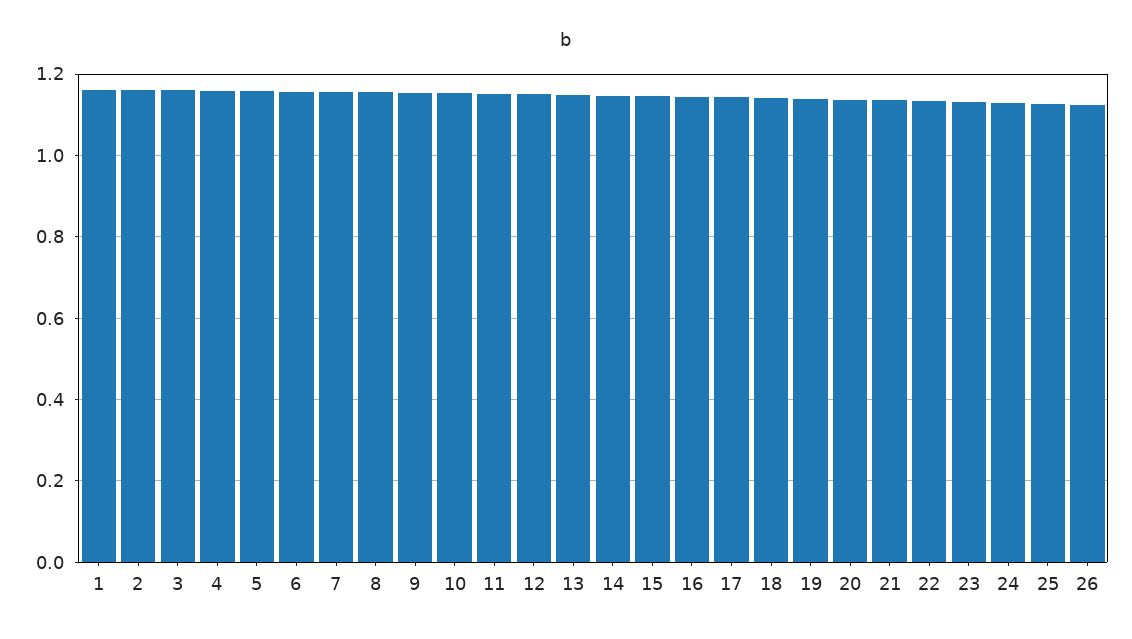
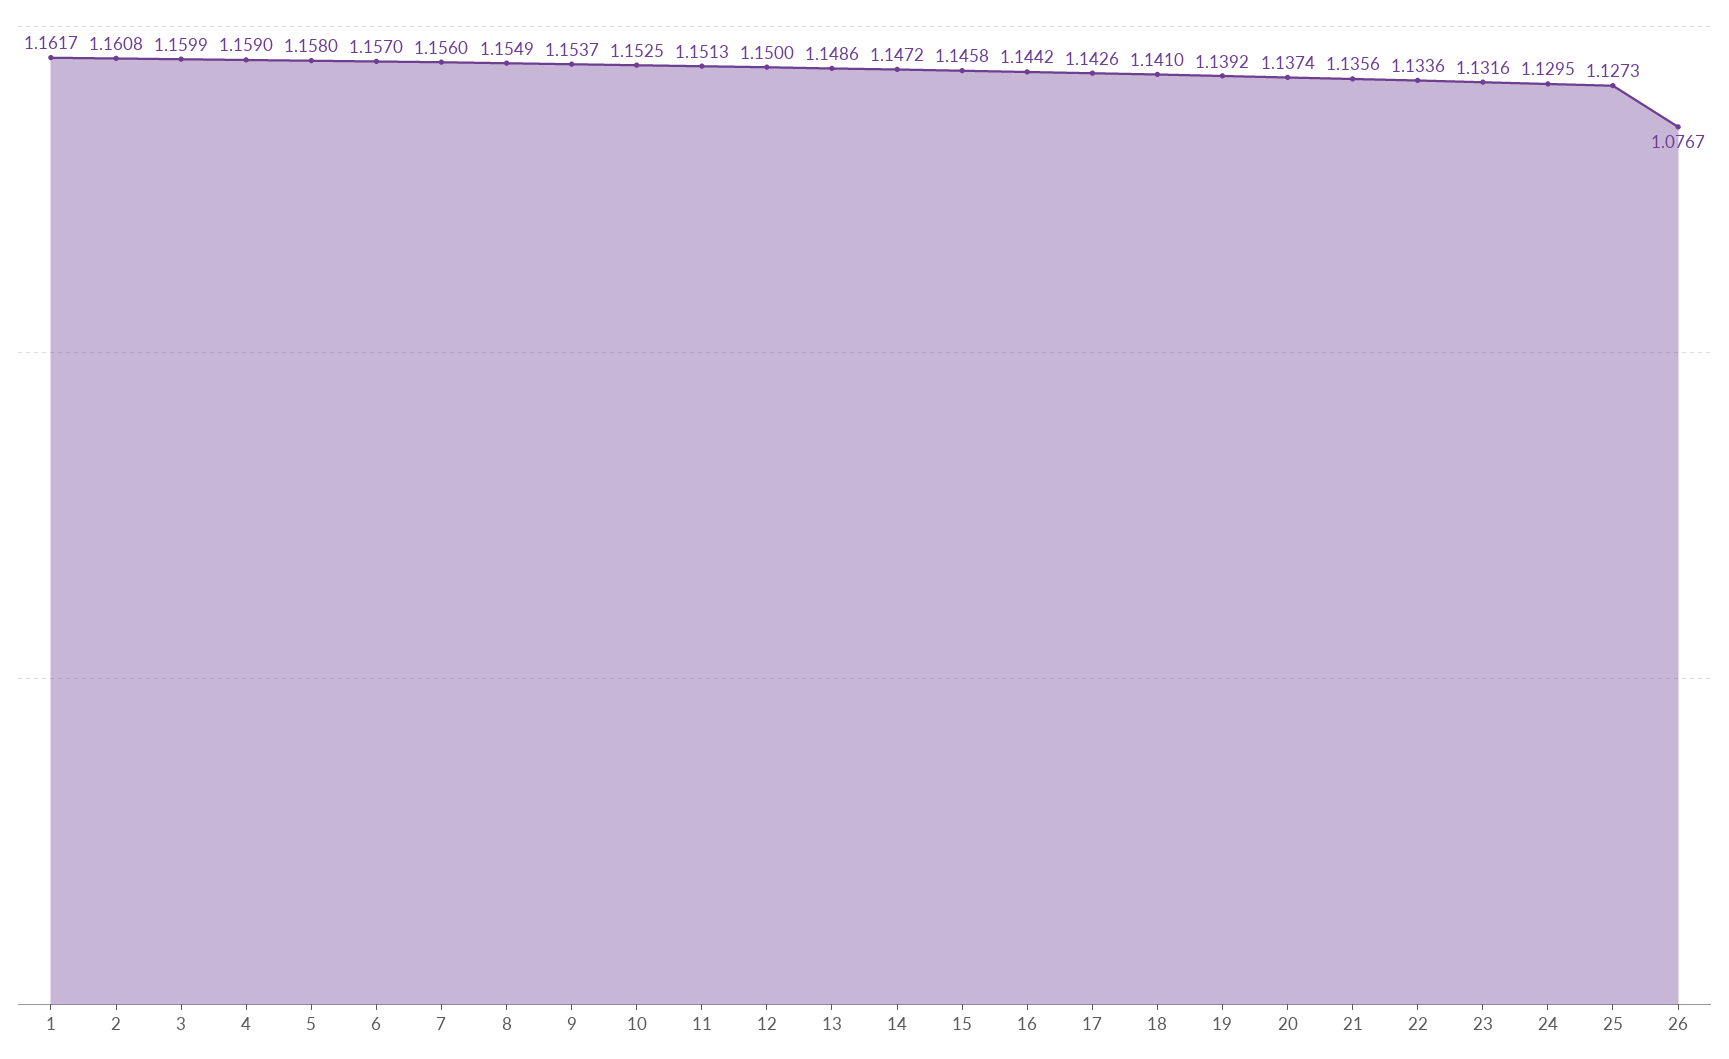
  {
    "1": 1.1617,
    "2": 1.1608,
    "3": 1.1599,
    "4": 1.159,
    "5": 1.158,
    "6": 1.157,
    "7": 1.156,
    "8": 1.1549,
    "9": 1.1537,
    "10": 1.1525,
    "11": 1.1513,
    "12": 1.15,
    "13": 1.1486,
    "14": 1.1472,
    "15": 1.1458,
    "16": 1.1442,
    "17": 1.1426,
    "18": 1.141,
    "19": 1.1392,
    "20": 1.1374,
    "21": 1.1356,
    "22": 1.1336,
    "23": 1.1316,
    "24": 1.1295,
    "25": 1.1273,
-   "26": 1.12
+   "26": 1.0767
  }

